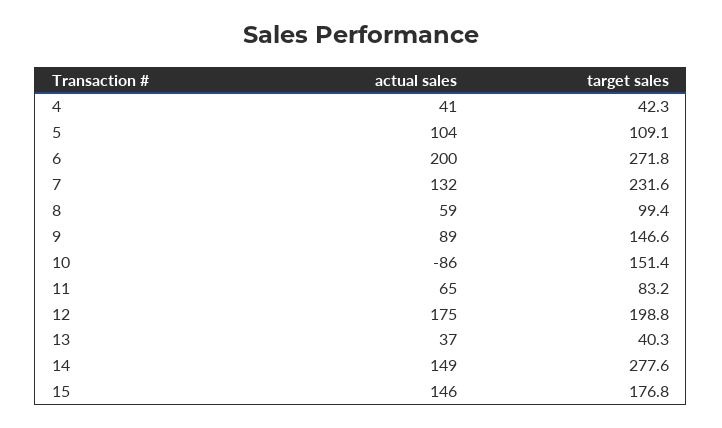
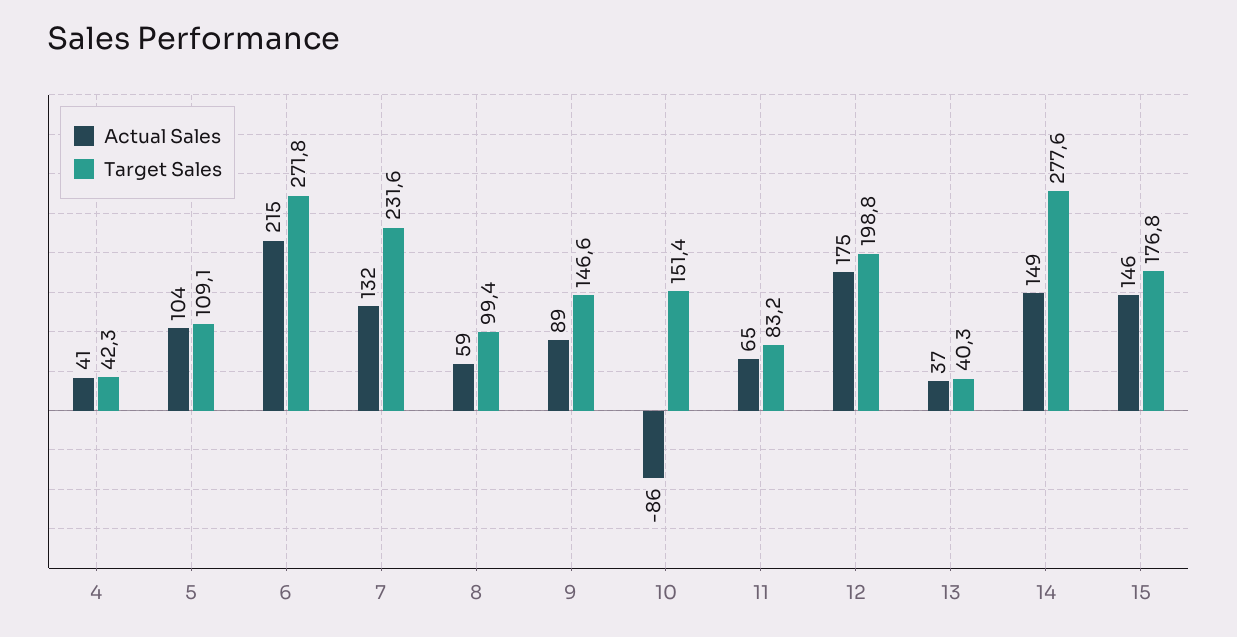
  {
    "actual sales": {
      "4": 41,
      "5": 104,
-     "6": 200,
+     "6": 215,
      "7": 132,
      "8": 59,
      "9": 89,
      "10": -86,
      "11": 65,
      "12": 175,
      "13": 37,
      "14": 149,
      "15": 146
    },
    "target sales": {
      "4": 42.3,
      "5": 109.1,
      "6": 271.8,
      "7": 231.6,
      "8": 99.4,
      "9": 146.6,
      "10": 151.4,
      "11": 83.2,
      "12": 198.8,
      "13": 40.3,
      "14": 277.6,
      "15": 176.8
    }
  }

